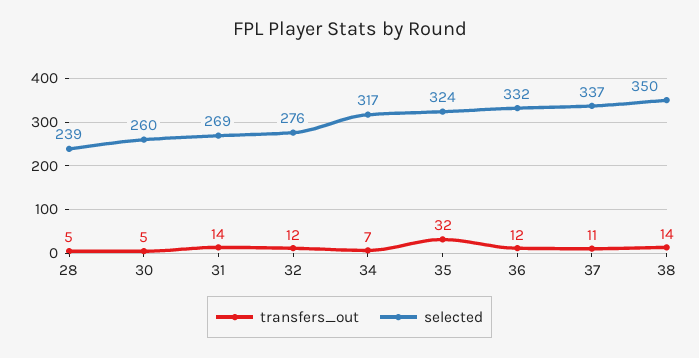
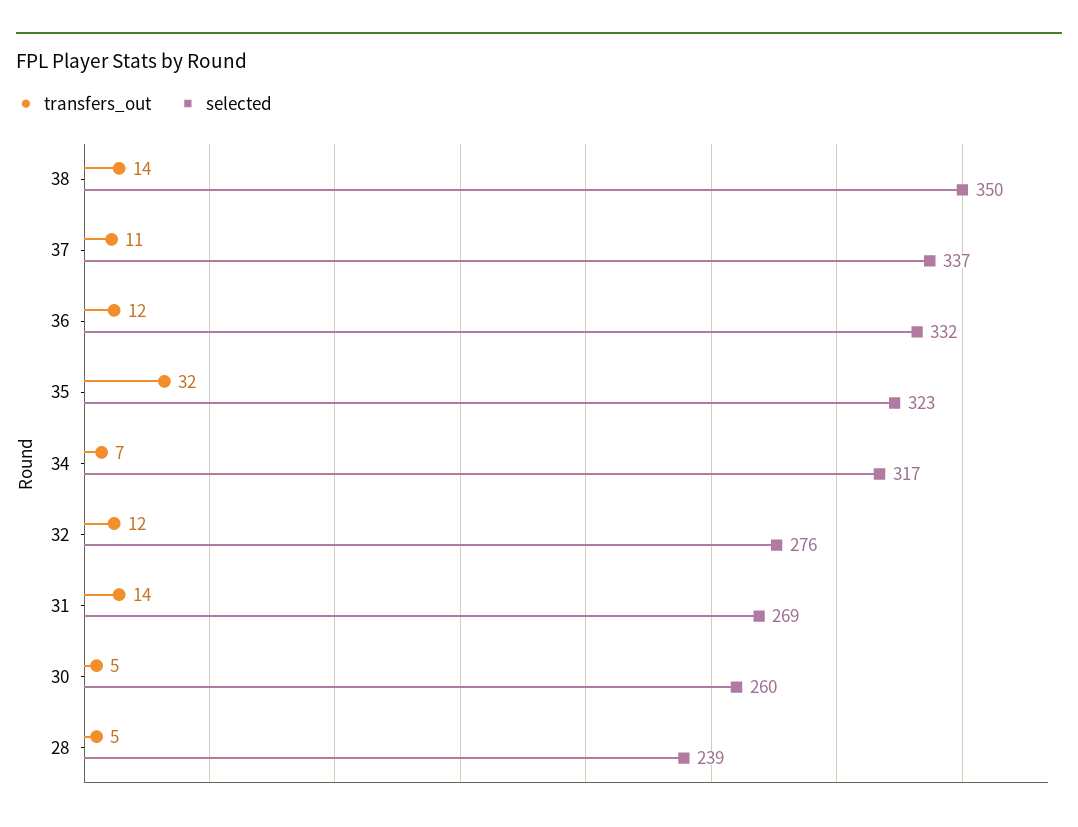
  {
    "transfers_out": {
      "28": 5,
      "30": 5,
      "31": 14,
      "32": 12,
      "34": 7,
      "35": 32,
      "36": 12,
      "37": 11,
      "38": 14
    },
    "selected": {
      "28": 239,
      "30": 260,
      "31": 269,
      "32": 276,
      "34": 317,
-     "35": 324,
+     "35": 323,
      "36": 332,
      "37": 337,
      "38": 350
    }
  }

